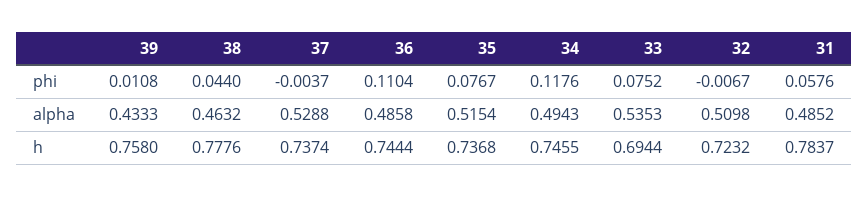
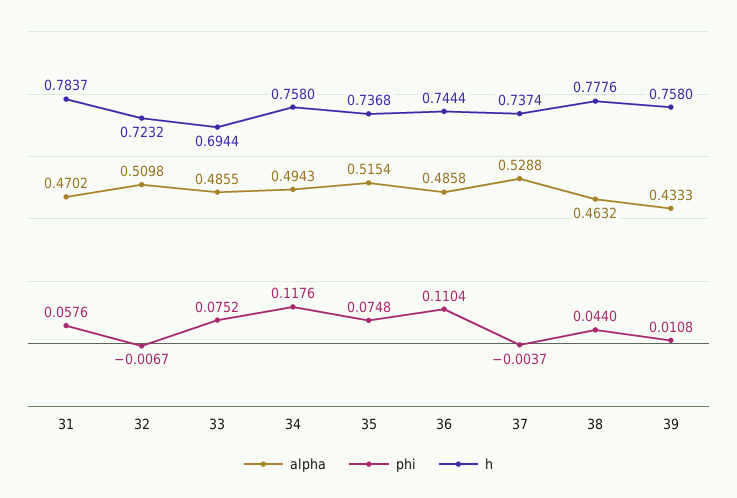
  {
    "phi": {
      "39": 0.0108,
      "38": 0.044,
      "37": -0.0037,
      "36": 0.1104,
-     "35": 0.0767,
+     "35": 0.0748,
      "34": 0.1176,
      "33": 0.0752,
      "32": -0.0067,
      "31": 0.0576
    },
    "alpha": {
      "39": 0.4333,
      "38": 0.4632,
      "37": 0.5288,
      "36": 0.4858,
      "35": 0.5154,
      "34": 0.4943,
-     "33": 0.5353,
+     "33": 0.4855,
      "32": 0.5098,
-     "31": 0.4852
+     "31": 0.4702
    },
    "h": {
      "39": 0.758,
      "38": 0.7776,
      "37": 0.7374,
      "36": 0.7444,
      "35": 0.7368,
-     "34": 0.7455,
+     "34": 0.758,
      "33": 0.6944,
      "32": 0.7232,
      "31": 0.7837
    }
  }

